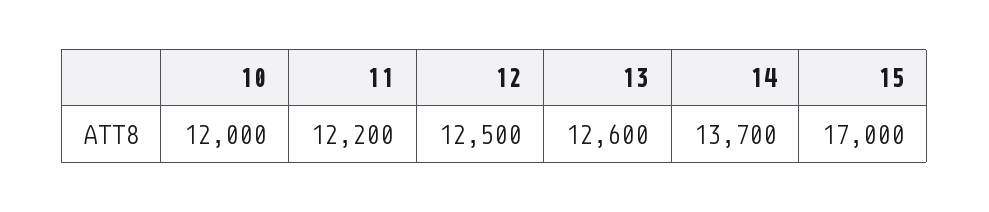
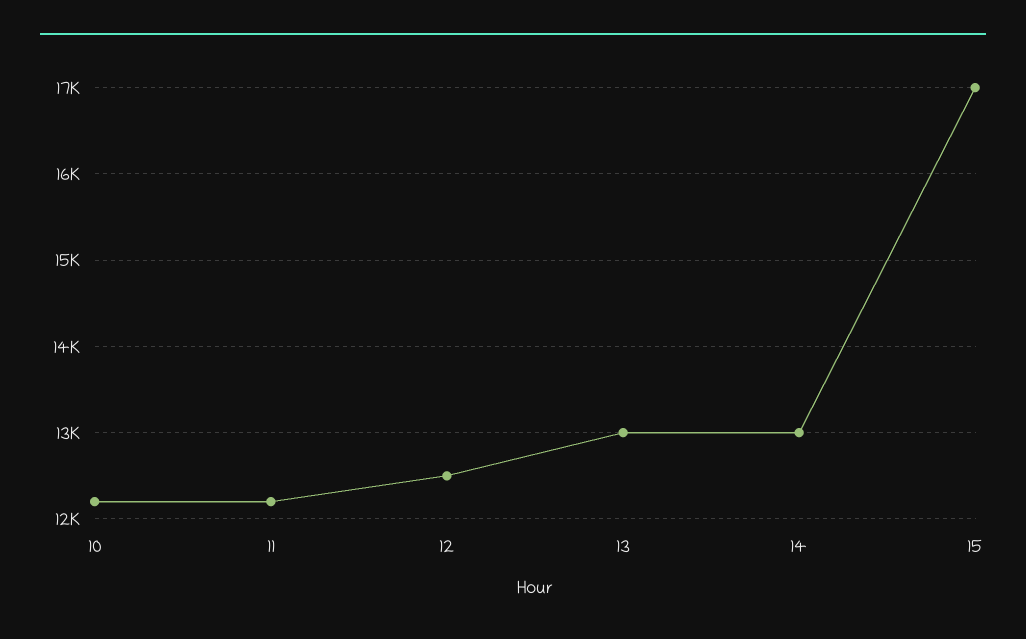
  {
-   "10": 12000,
+   "10": 12200,
    "11": 12200,
    "12": 12500,
-   "13": 12600,
+   "13": 13000,
-   "14": 13700,
+   "14": 13000,
    "15": 17000
  }

